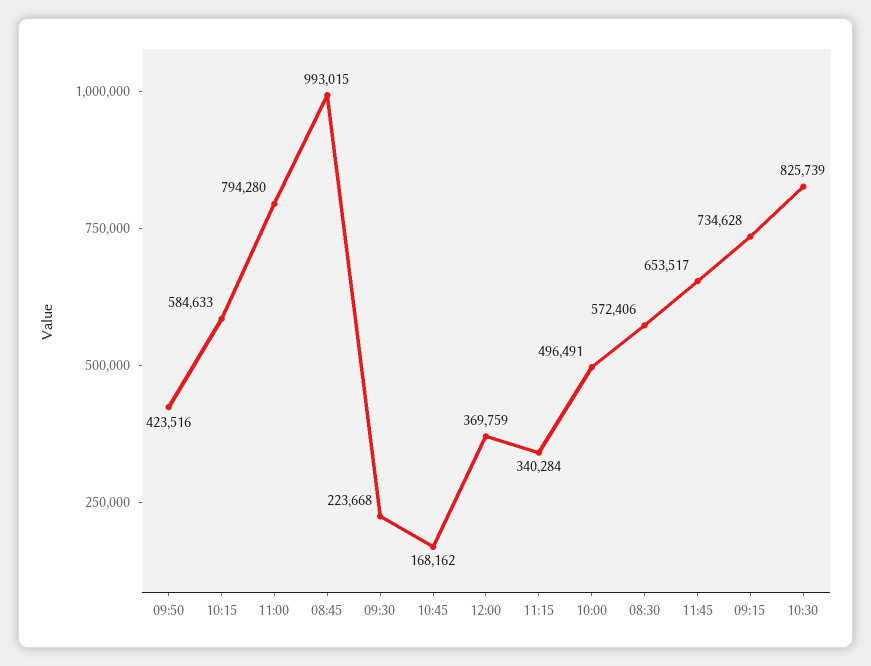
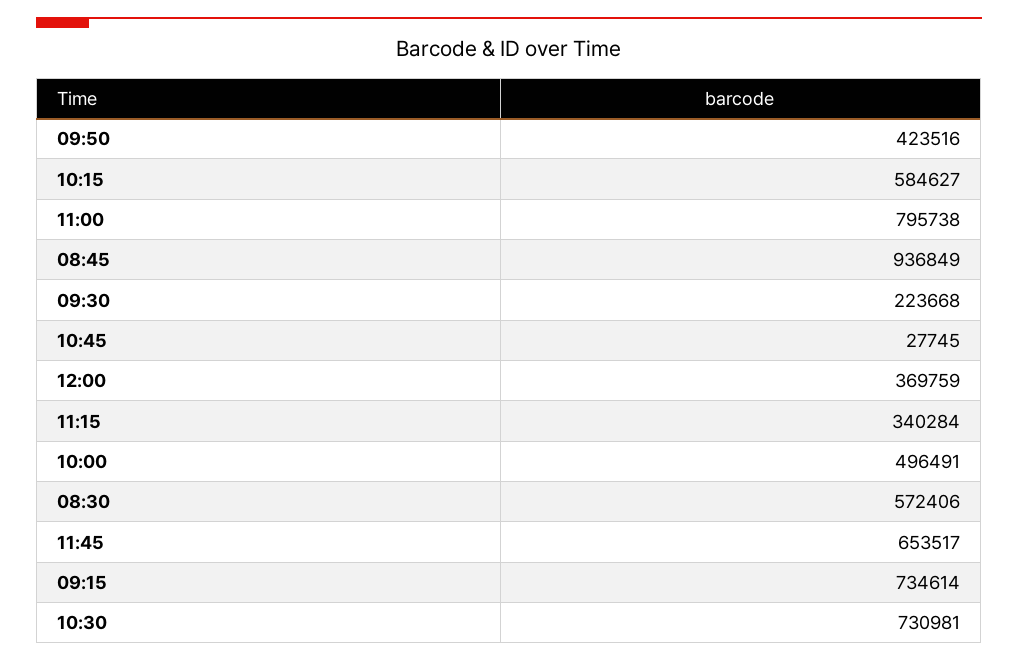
  {
    "09:50": 423516,
-   "10:15": 584633,
+   "10:15": 584627,
-   "11:00": 794280,
+   "11:00": 795738,
-   "08:45": 993015,
+   "08:45": 936849,
    "09:30": 223668,
-   "10:45": 168162,
+   "10:45": 27745,
    "12:00": 369759,
    "11:15": 340284,
    "10:00": 496491,
    "08:30": 572406,
    "11:45": 653517,
-   "09:15": 734628,
+   "09:15": 734614,
-   "10:30": 825739
+   "10:30": 730981
  }

